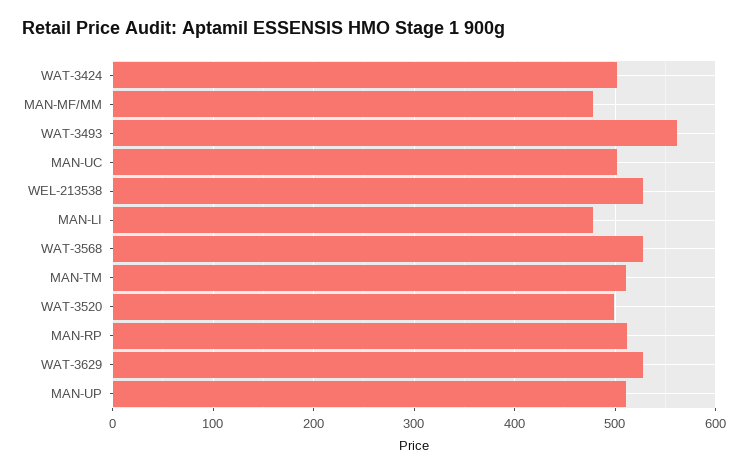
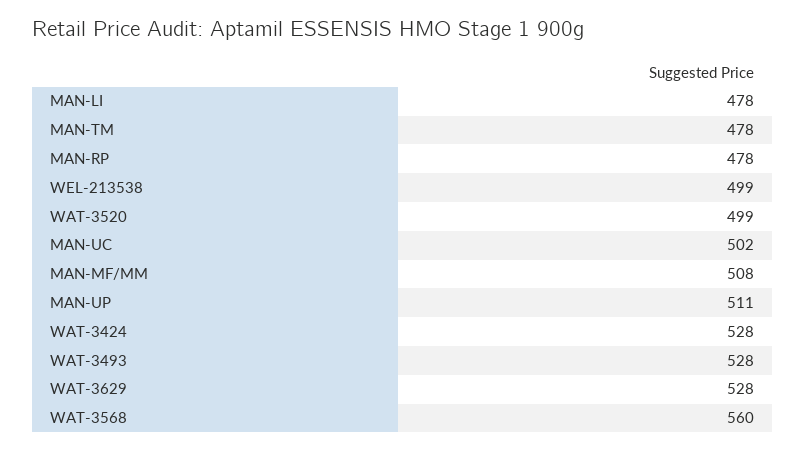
  {
-   "WAT-3424": 500,
+   "WAT-3424": 528,
-   "MAN-MF/MM": 480,
+   "MAN-MF/MM": 508,
-   "WAT-3493": 560,
+   "WAT-3493": 528,
    "MAN-UC": 502,
-   "WEL-213538": 530,
+   "WEL-213538": 499,
    "MAN-LI": 478,
-   "WAT-3568": 530,
+   "WAT-3568": 560,
-   "MAN-TM": 510,
+   "MAN-TM": 478,
    "WAT-3520": 499,
-   "MAN-RP": 510,
+   "MAN-RP": 478,
    "WAT-3629": 528,
    "MAN-UP": 511
  }

